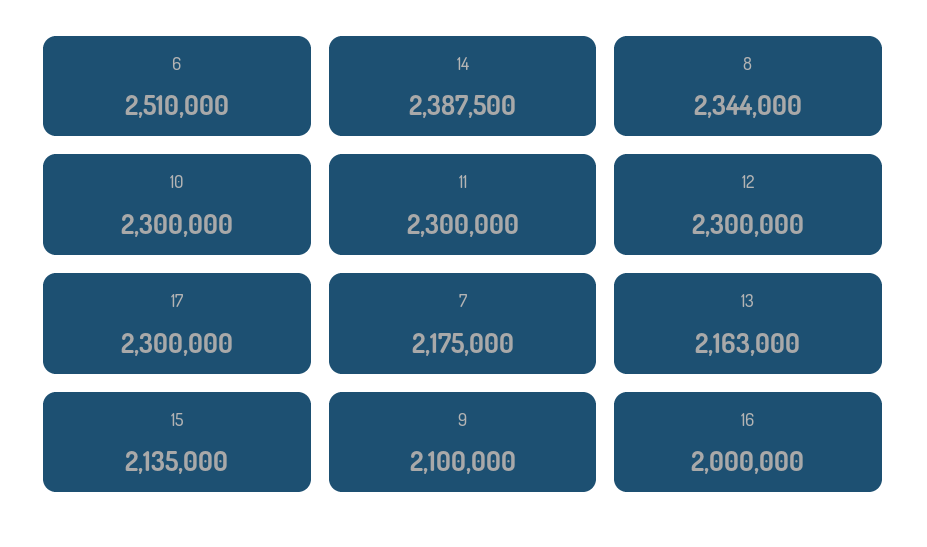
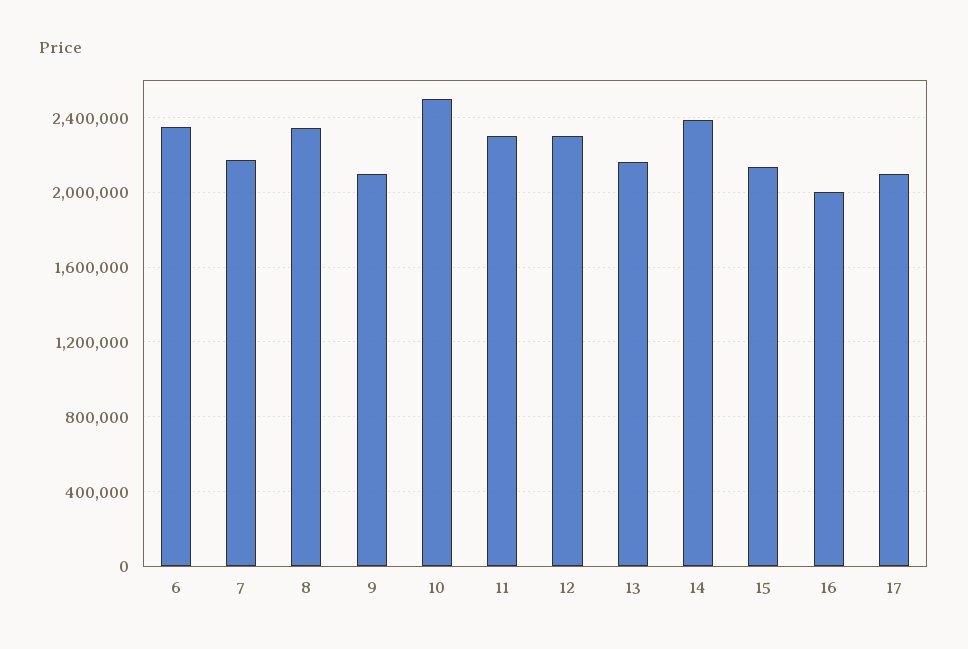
  {
-   "6": 2510000,
+   "6": 2350000,
    "14": 2387500,
    "8": 2344000,
-   "10": 2300000,
+   "10": 2500000,
    "11": 2300000,
    "12": 2300000,
-   "17": 2300000,
+   "17": 2100000,
    "7": 2175000,
    "13": 2163000,
    "15": 2135000,
    "9": 2100000,
    "16": 2000000
  }

